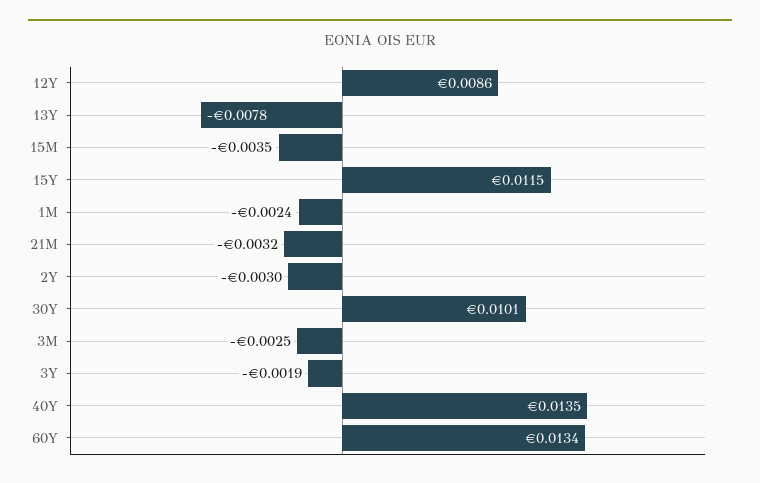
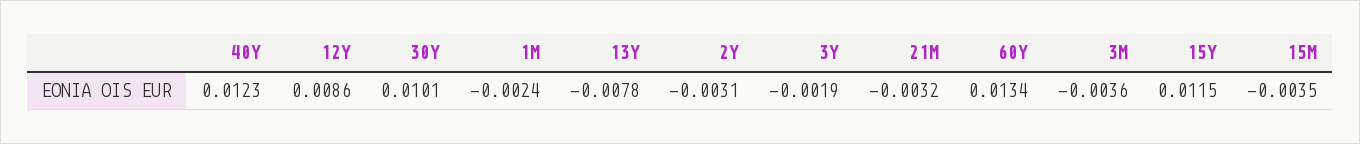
  {
    "12Y": 0.0086,
    "13Y": -0.0078,
    "15M": -0.0035,
    "15Y": 0.0115,
    "1M": -0.0024,
    "21M": -0.0032,
-   "2Y": -0.003,
+   "2Y": -0.0031,
    "30Y": 0.0101,
-   "3M": -0.0025,
+   "3M": -0.0036,
    "3Y": -0.0019,
-   "40Y": 0.0135,
+   "40Y": 0.0123,
    "60Y": 0.0134
  }

